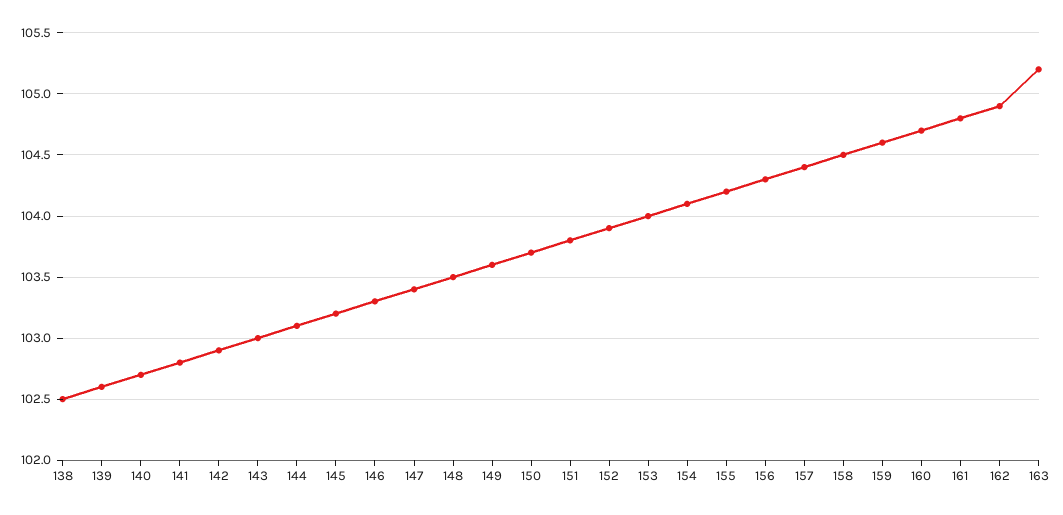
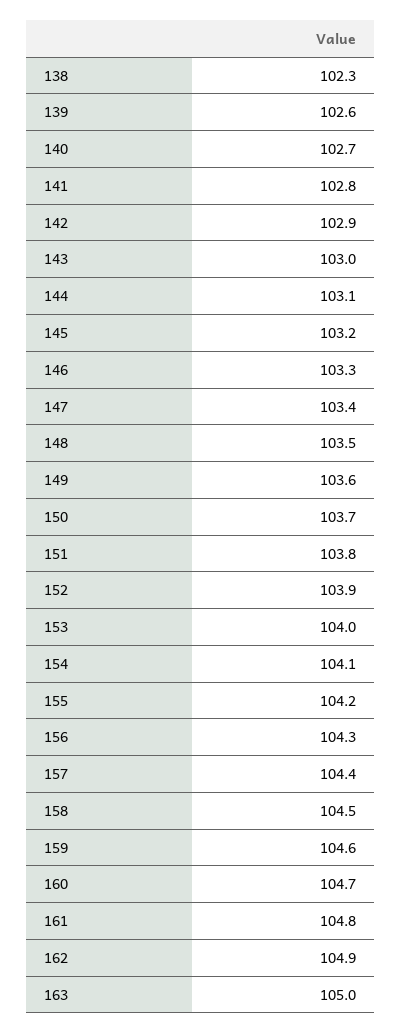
  {
-   "138": 102.5,
+   "138": 102.3,
    "139": 102.6,
    "140": 102.7,
    "141": 102.8,
    "142": 102.9,
    "143": 103,
    "144": 103.1,
    "145": 103.2,
    "146": 103.3,
    "147": 103.4,
    "148": 103.5,
    "149": 103.6,
    "150": 103.7,
    "151": 103.8,
    "152": 103.9,
    "153": 104,
    "154": 104.1,
    "155": 104.2,
    "156": 104.3,
    "157": 104.4,
    "158": 104.5,
    "159": 104.6,
    "160": 104.7,
    "161": 104.8,
    "162": 104.9,
-   "163": 105.2
+   "163": 105
  }

